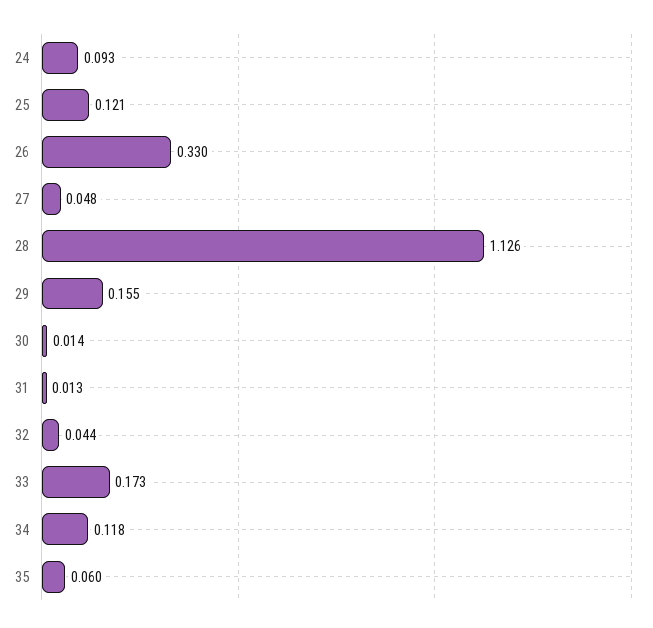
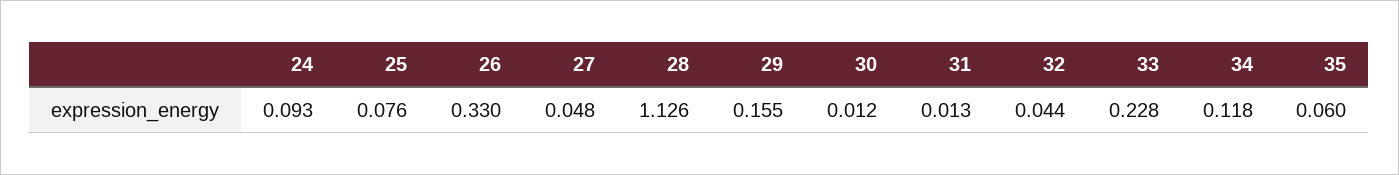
  {
    "24": 0.093,
-   "25": 0.121,
+   "25": 0.076,
    "26": 0.33,
    "27": 0.048,
    "28": 1.126,
    "29": 0.155,
-   "30": 0.014,
+   "30": 0.012,
    "31": 0.013,
    "32": 0.044,
-   "33": 0.173,
+   "33": 0.228,
    "34": 0.118,
    "35": 0.06
  }

